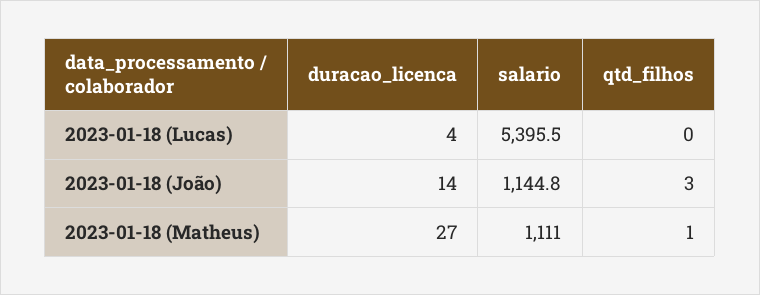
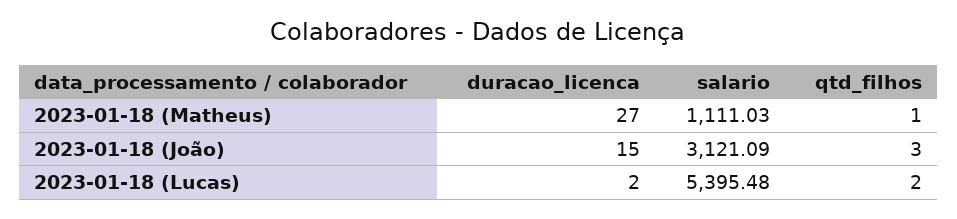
  {
    "duracao_licenca": {
-     "2023-01-18 (Lucas)": 4,
+     "2023-01-18 (Lucas)": 2,
-     "2023-01-18 (João)": 14,
+     "2023-01-18 (João)": 15,
      "2023-01-18 (Matheus)": 27
    },
    "salario": {
      "2023-01-18 (Lucas)": 5395.48,
-     "2023-01-18 (João)": 1144.8,
+     "2023-01-18 (João)": 3121.09,
      "2023-01-18 (Matheus)": 1111.03
    },
    "qtd_filhos": {
-     "2023-01-18 (Lucas)": 0,
+     "2023-01-18 (Lucas)": 2,
      "2023-01-18 (João)": 3,
      "2023-01-18 (Matheus)": 1
    }
  }

